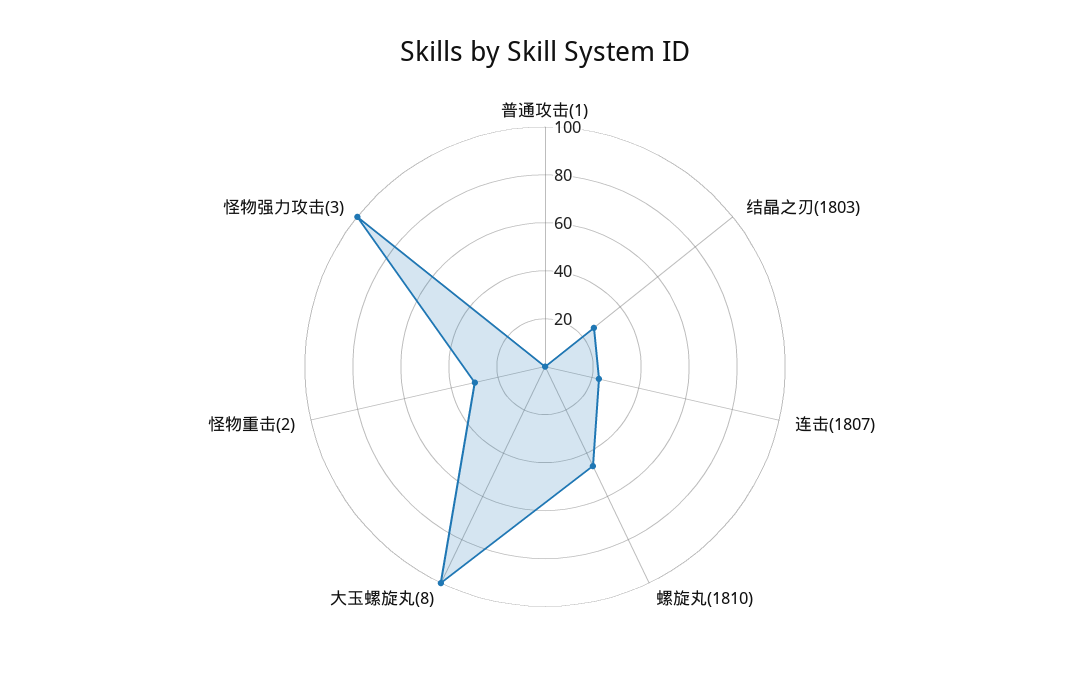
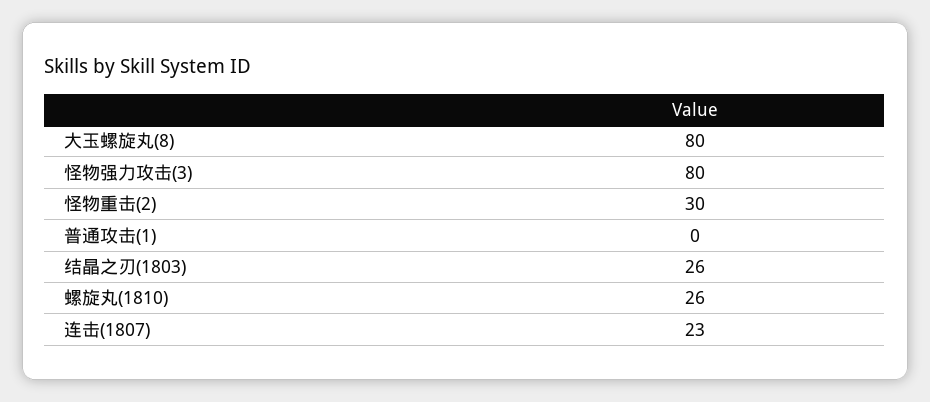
  {
    "普通攻击(1)": 0,
    "结晶之刃(1803)": 26,
    "连击(1807)": 23,
-   "螺旋丸(1810)": 45,
+   "螺旋丸(1810)": 26,
-   "大玉螺旋丸(8)": 100,
+   "大玉螺旋丸(8)": 80,
    "怪物重击(2)": 30,
-   "怪物强力攻击(3)": 100
+   "怪物强力攻击(3)": 80
  }

